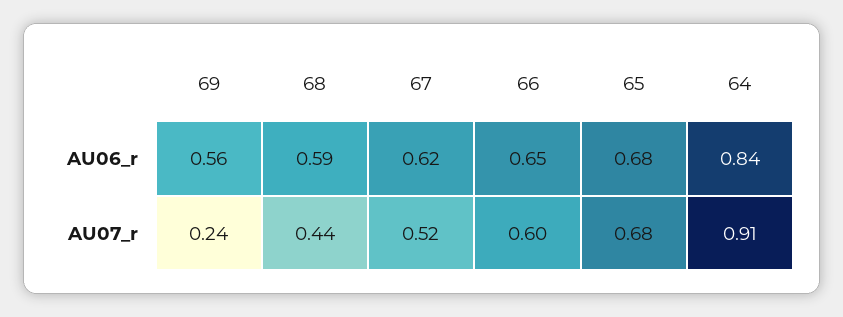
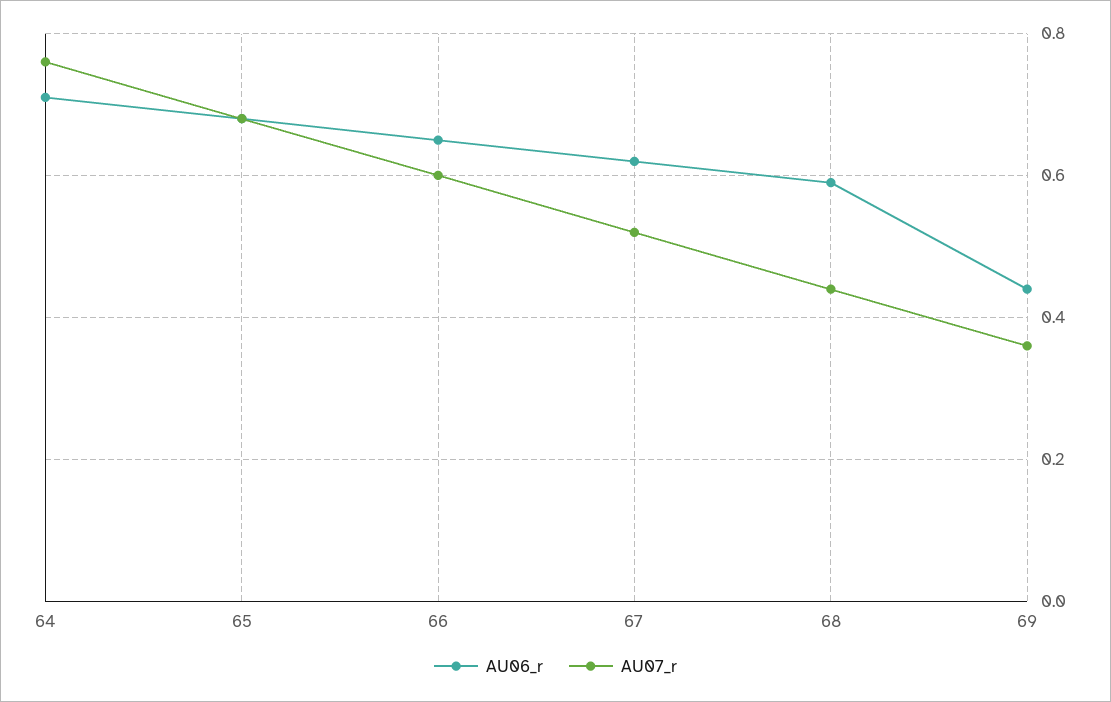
  {
    "AU06_r": {
-     "69": 0.56,
+     "69": 0.45,
      "68": 0.59,
      "67": 0.62,
      "66": 0.65,
      "65": 0.68,
-     "64": 0.84
+     "64": 0.7
    },
    "AU07_r": {
-     "69": 0.24,
+     "69": 0.35,
      "68": 0.44,
      "67": 0.52,
      "66": 0.6,
      "65": 0.68,
-     "64": 0.91
+     "64": 0.75
    }
  }

